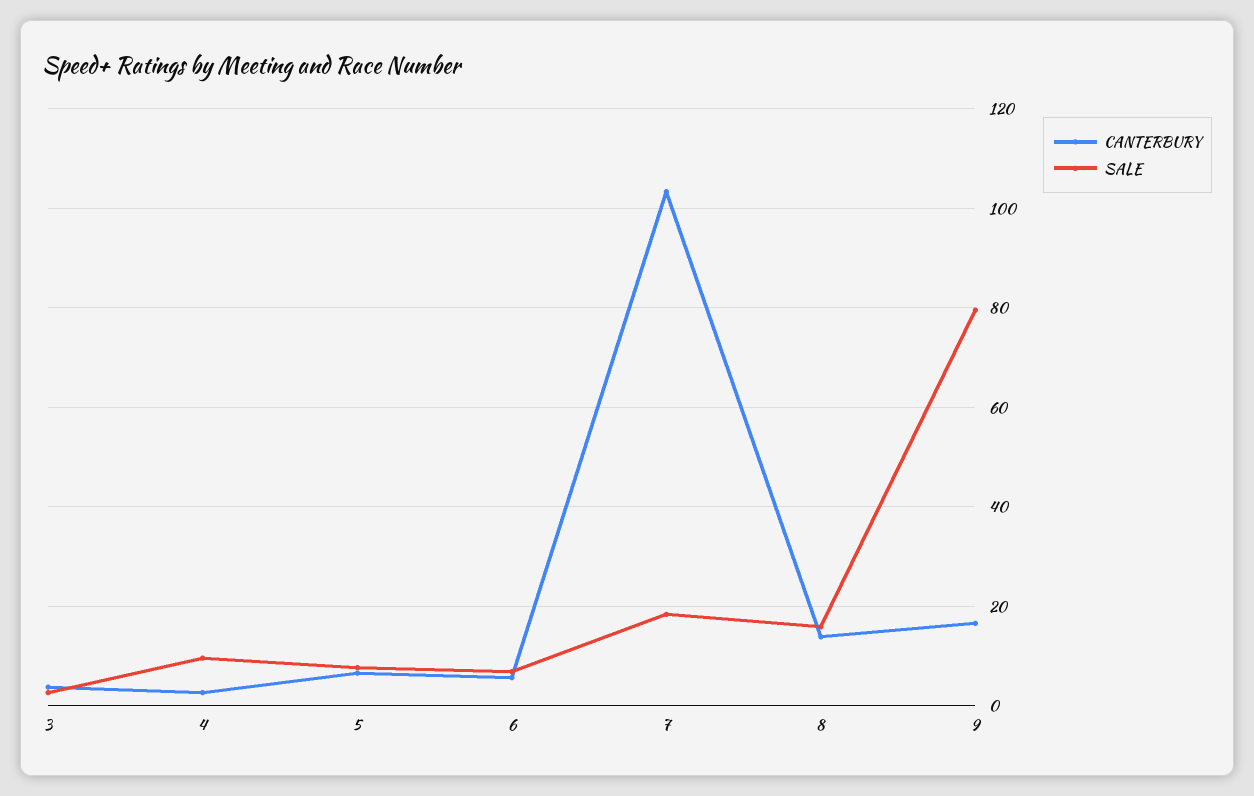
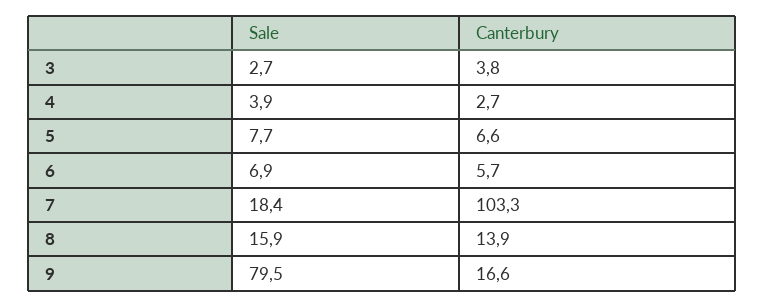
  {
    "CANTERBURY": {
      "3": 3.8,
      "4": 2.7,
      "5": 6.6,
      "6": 5.7,
      "7": 103.3,
      "8": 13.9,
      "9": 16.6
    },
    "SALE": {
      "3": 2.7,
-     "4": 10,
+     "4": 3.9,
      "5": 7.7,
      "6": 6.9,
      "7": 18.4,
      "8": 15.9,
      "9": 79.5
    }
  }

